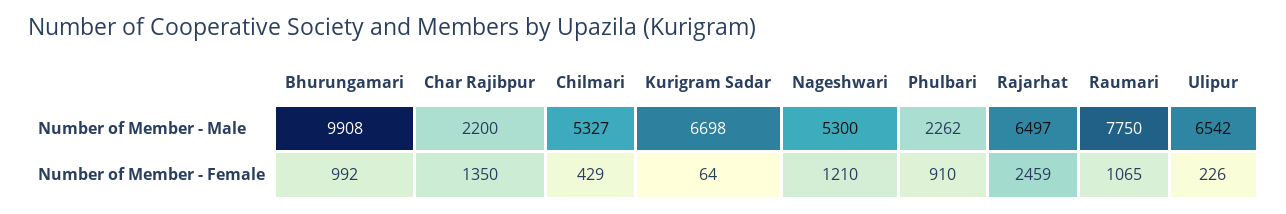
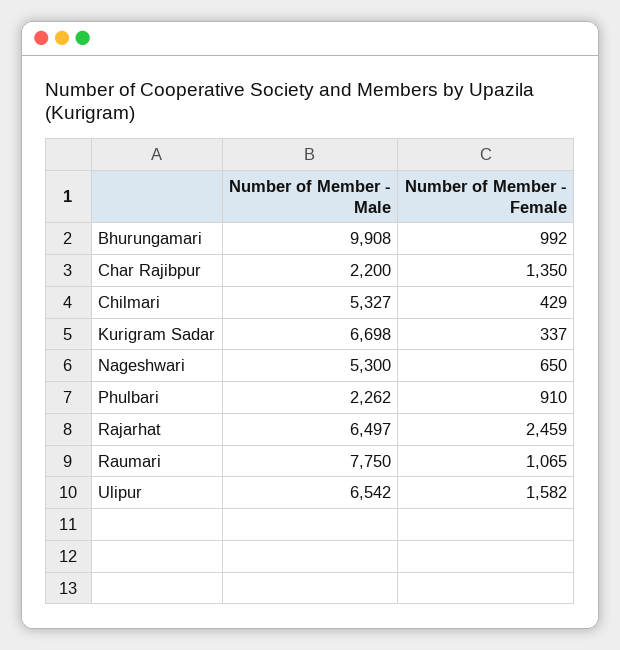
  {
    "Bhurungamari": {
      "Number of Member - Male": 9908,
      "Number of Member - Female": 992
    },
    "Char Rajibpur": {
      "Number of Member - Male": 2200,
      "Number of Member - Female": 1350
    },
    "Chilmari": {
      "Number of Member - Male": 5327,
      "Number of Member - Female": 429
    },
    "Kurigram Sadar": {
      "Number of Member - Male": 6698,
-     "Number of Member - Female": 64
+     "Number of Member - Female": 337
    },
    "Nageshwari": {
      "Number of Member - Male": 5300,
-     "Number of Member - Female": 1210
+     "Number of Member - Female": 650
    },
    "Phulbari": {
      "Number of Member - Male": 2262,
      "Number of Member - Female": 910
    },
    "Rajarhat": {
      "Number of Member - Male": 6497,
      "Number of Member - Female": 2459
    },
    "Raumari": {
      "Number of Member - Male": 7750,
      "Number of Member - Female": 1065
    },
    "Ulipur": {
      "Number of Member - Male": 6542,
-     "Number of Member - Female": 226
+     "Number of Member - Female": 1582
    }
  }

